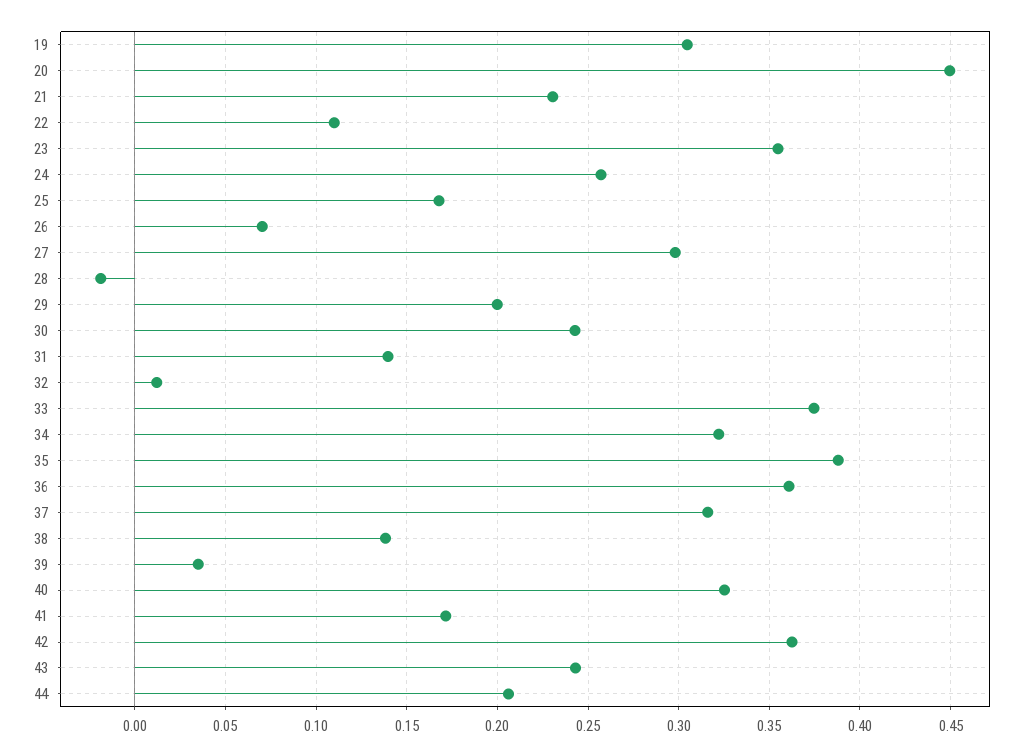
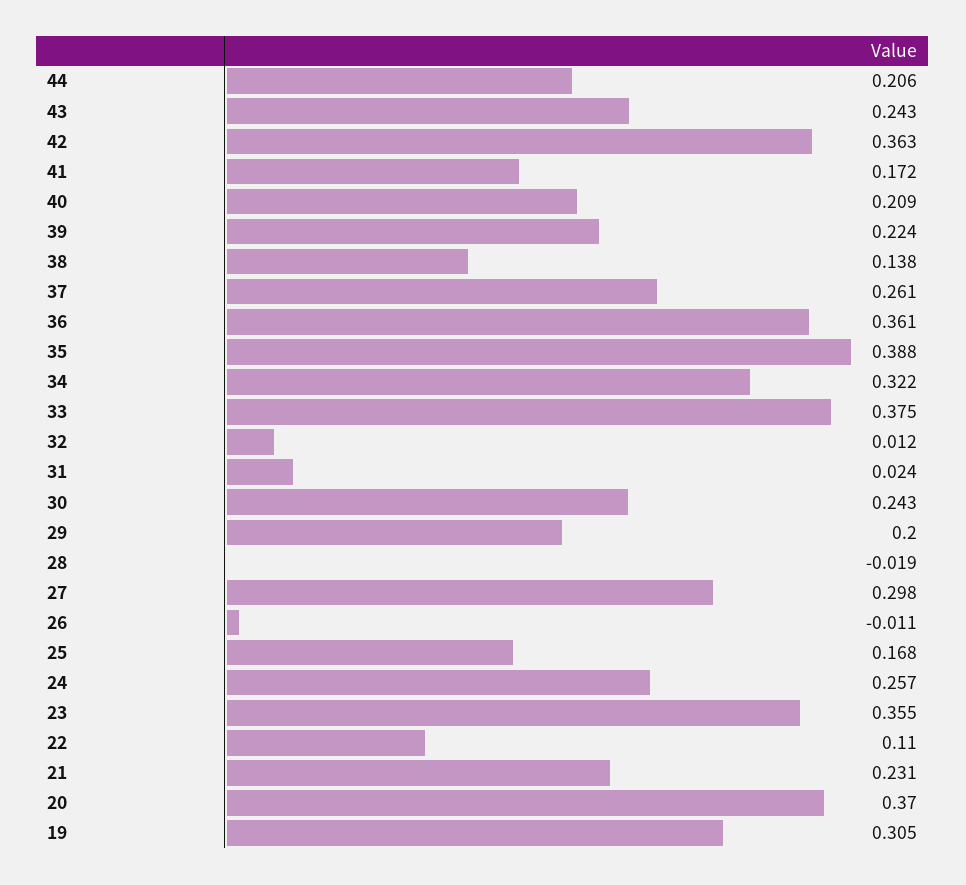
  {
    "19": 0.305,
-   "20": 0.45,
+   "20": 0.37,
    "21": 0.231,
    "22": 0.11,
    "23": 0.355,
    "24": 0.257,
    "25": 0.168,
-   "26": 0.07,
+   "26": -0.011,
    "27": 0.298,
    "28": -0.019,
    "29": 0.2,
    "30": 0.243,
-   "31": 0.14,
+   "31": 0.024,
    "32": 0.012,
    "33": 0.375,
    "34": 0.322,
    "35": 0.388,
    "36": 0.361,
-   "37": 0.315,
+   "37": 0.261,
    "38": 0.138,
-   "39": 0.035,
+   "39": 0.224,
-   "40": 0.325,
+   "40": 0.209,
    "41": 0.172,
    "42": 0.363,
    "43": 0.243,
    "44": 0.206
  }

